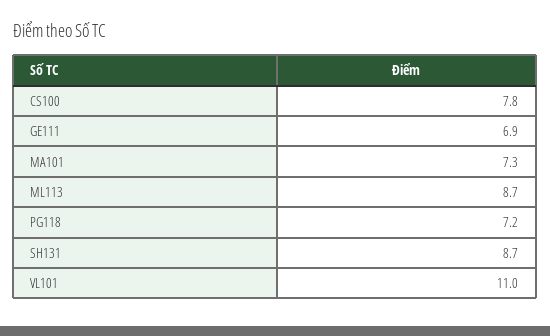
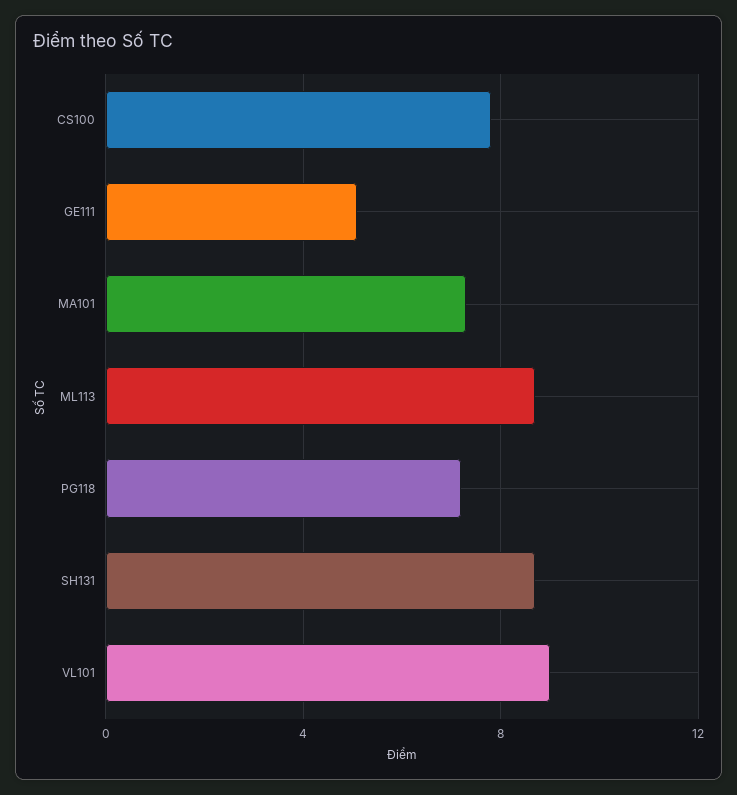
  {
    "CS100": 7.8,
-   "GE111": 6.9,
+   "GE111": 5,
    "MA101": 7.3,
    "ML113": 8.7,
    "PG118": 7.2,
    "SH131": 8.7,
-   "VL101": 11
+   "VL101": 9
  }

